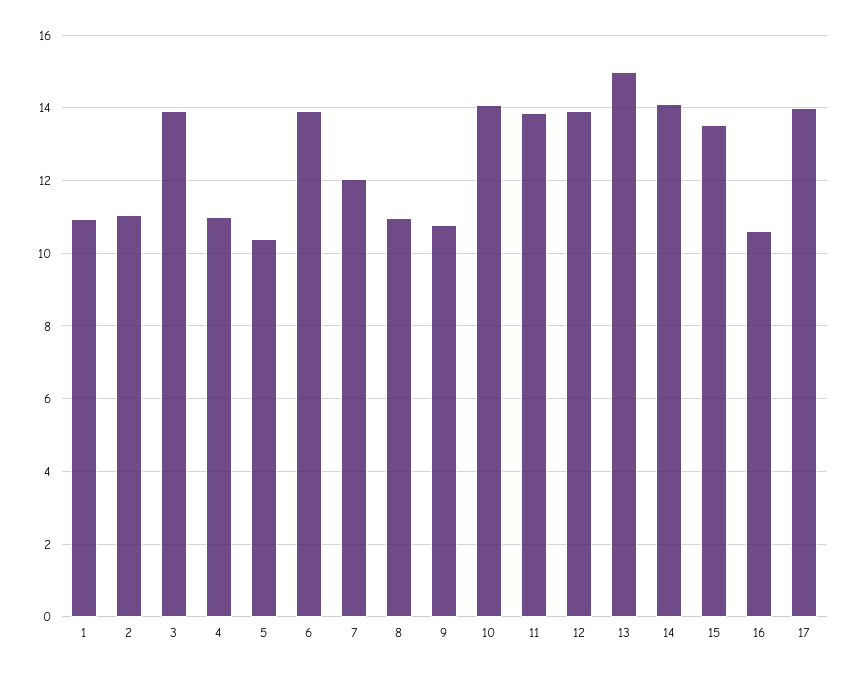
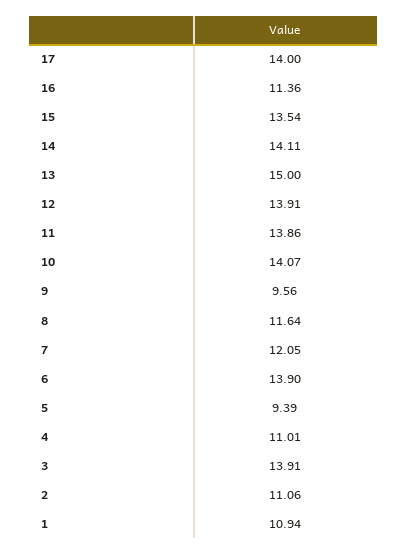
  {
    "1": 10.94,
    "2": 11.06,
    "3": 13.91,
    "4": 11.01,
-   "5": 10.4,
+   "5": 9.39,
    "6": 13.9,
    "7": 12.05,
-   "8": 11,
+   "8": 11.64,
-   "9": 10.8,
+   "9": 9.56,
    "10": 14.07,
    "11": 13.86,
    "12": 13.91,
    "13": 15,
    "14": 14.11,
    "15": 13.54,
-   "16": 10.6,
+   "16": 11.36,
    "17": 14
  }

